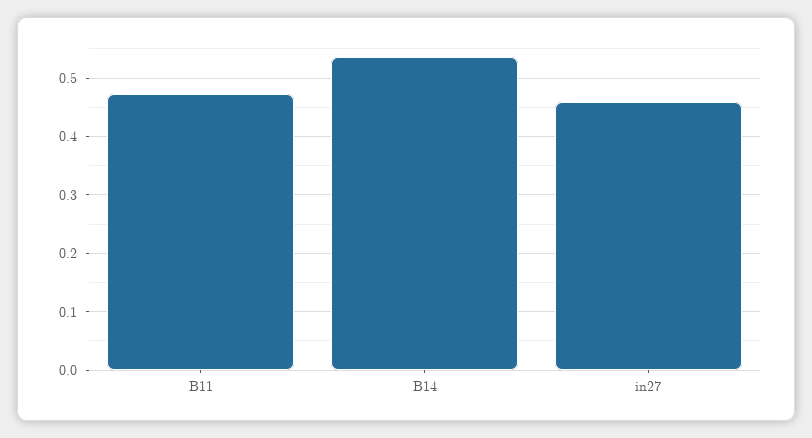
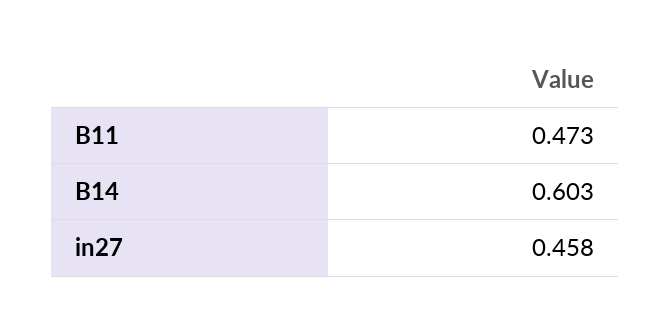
  {
    "B11": 0.473,
-   "B14": 0.54,
+   "B14": 0.603,
    "in27": 0.458
  }

